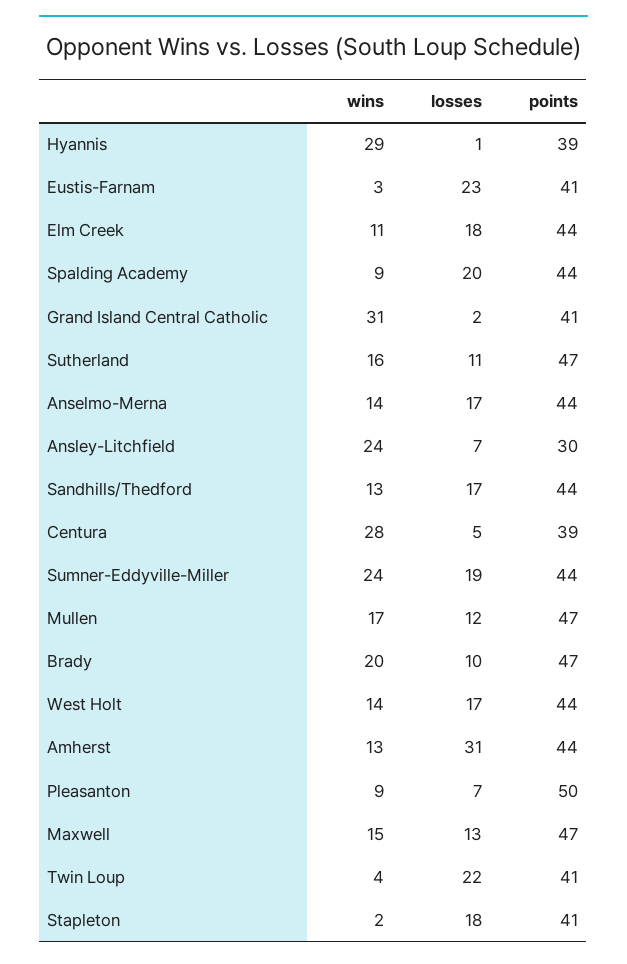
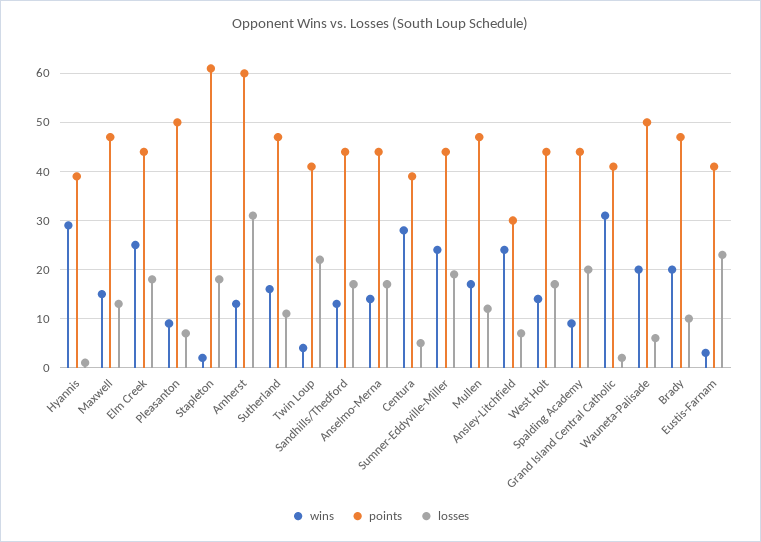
  {
    "wins": {
      "Hyannis": 29,
      "Eustis-Farnam": 3,
-     "Elm Creek": 11,
+     "Elm Creek": 25,
      "Spalding Academy": 9,
      "Grand Island Central Catholic": 31,
      "Sutherland": 16,
      "Anselmo-Merna": 14,
      "Ansley-Litchfield": 24,
      "Sandhills/Thedford": 13,
      "Centura": 28,
      "Sumner-Eddyville-Miller": 24,
      "Mullen": 17,
      "Brady": 20,
      "West Holt": 14,
      "Amherst": 13,
      "Pleasanton": 9,
      "Maxwell": 15,
      "Twin Loup": 4,
-     "Stapleton": 2
+     "Stapleton": 2,
+     "Wauneta-Palisade": 20
    },
    "losses": {
      "Hyannis": 1,
      "Eustis-Farnam": 23,
      "Elm Creek": 18,
      "Spalding Academy": 20,
      "Grand Island Central Catholic": 2,
      "Sutherland": 11,
      "Anselmo-Merna": 17,
      "Ansley-Litchfield": 7,
      "Sandhills/Thedford": 17,
      "Centura": 5,
      "Sumner-Eddyville-Miller": 19,
      "Mullen": 12,
      "Brady": 10,
      "West Holt": 17,
      "Amherst": 31,
      "Pleasanton": 7,
      "Maxwell": 13,
      "Twin Loup": 22,
-     "Stapleton": 18
+     "Stapleton": 18,
+     "Wauneta-Palisade": 5
    },
    "points": {
      "Hyannis": 39,
      "Eustis-Farnam": 41,
      "Elm Creek": 44,
      "Spalding Academy": 44,
      "Grand Island Central Catholic": 41,
      "Sutherland": 47,
      "Anselmo-Merna": 44,
      "Ansley-Litchfield": 30,
      "Sandhills/Thedford": 44,
      "Centura": 39,
      "Sumner-Eddyville-Miller": 44,
      "Mullen": 47,
      "Brady": 47,
      "West Holt": 44,
-     "Amherst": 44,
+     "Amherst": 60,
      "Pleasanton": 50,
      "Maxwell": 47,
      "Twin Loup": 41,
-     "Stapleton": 41
+     "Stapleton": 60,
+     "Wauneta-Palisade": 50
    }
  }

